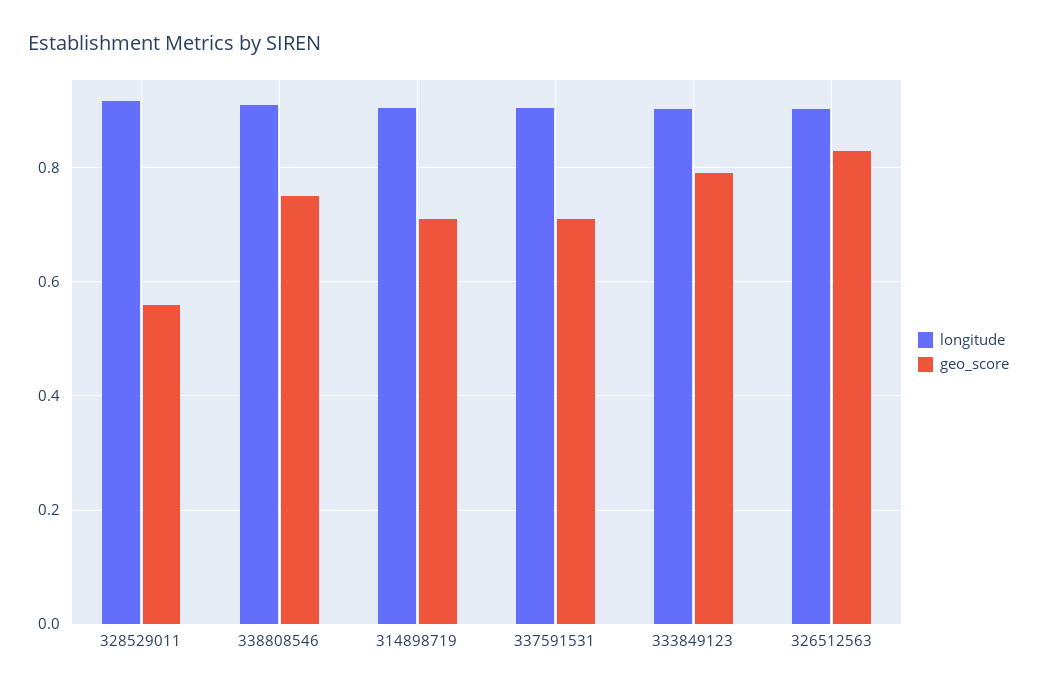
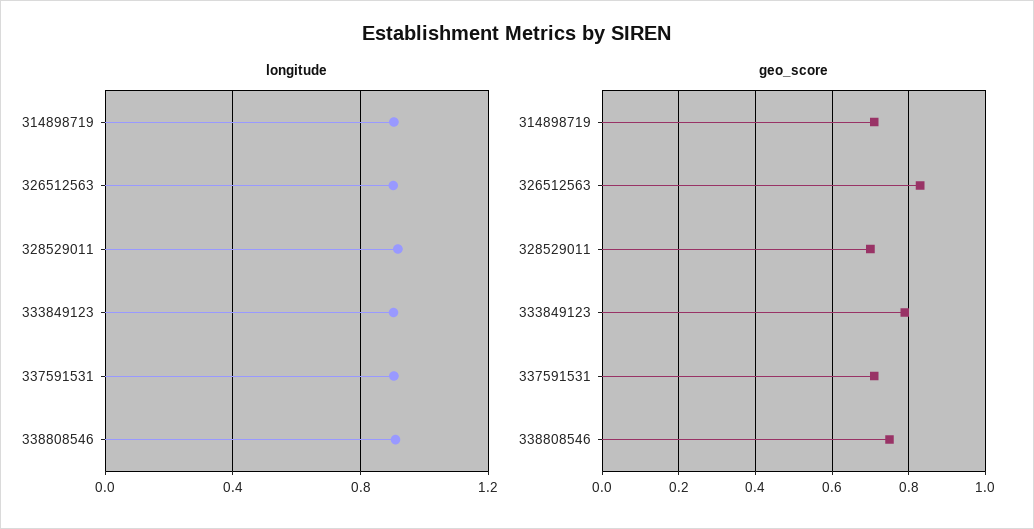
  {
    "longitude": {
      "328529011": 0.92,
      "338808546": 0.9,
      "314898719": 0.9,
      "337591531": 0.9,
      "333849123": 0.9,
      "326512563": 0.9
    },
    "geo_score": {
-     "328529011": 0.56,
+     "328529011": 0.7,
      "338808546": 0.76,
      "314898719": 0.72,
      "337591531": 0.72,
      "333849123": 0.8,
      "326512563": 0.84
    }
  }

